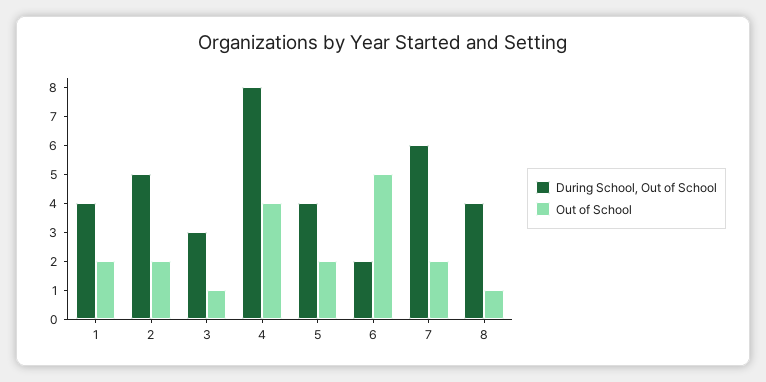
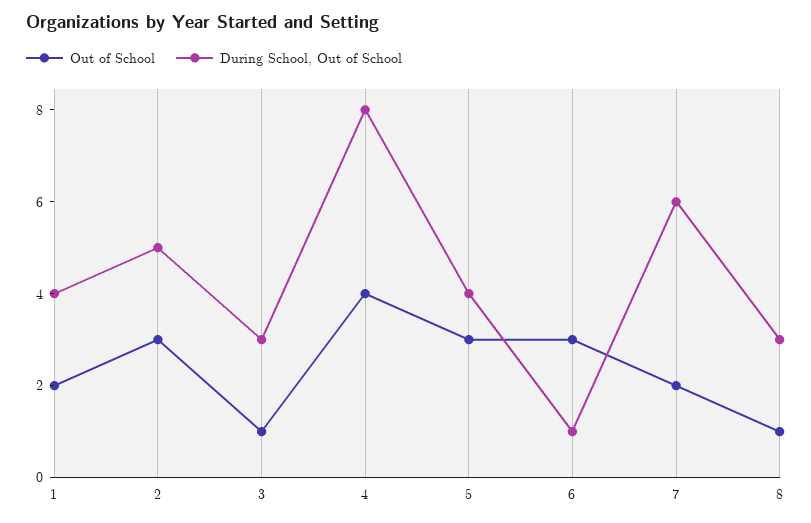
  {
    "During School, Out of School": {
      "1": 4,
      "2": 5,
      "3": 3,
      "4": 8,
      "5": 4,
-     "6": 2,
+     "6": 1,
      "7": 6,
-     "8": 4
+     "8": 3
    },
    "Out of School": {
      "1": 2,
-     "2": 2,
+     "2": 3,
      "3": 1,
      "4": 4,
-     "5": 2,
+     "5": 3,
-     "6": 5,
+     "6": 3,
      "7": 2,
      "8": 1
    }
  }

